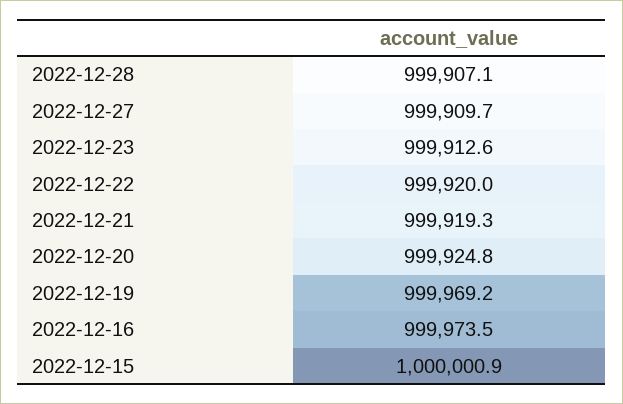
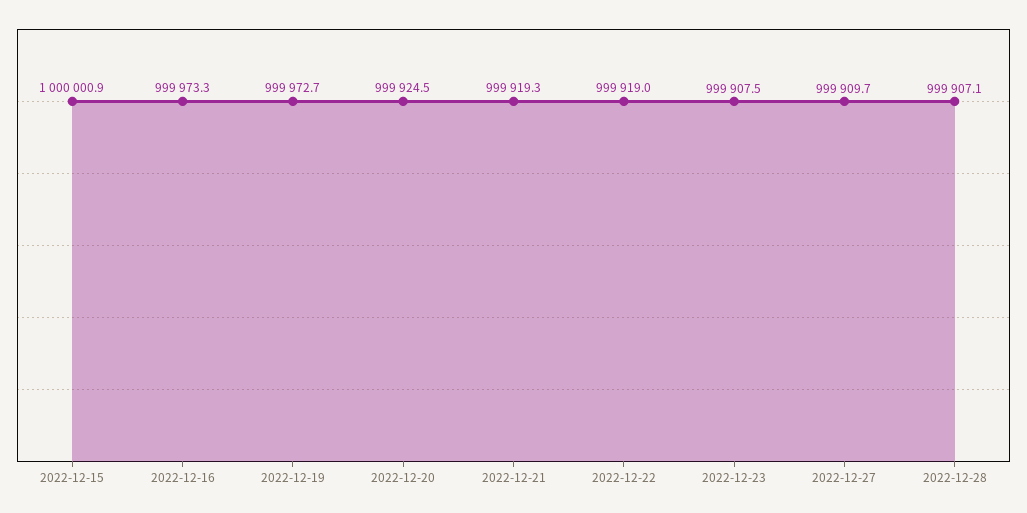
  {
    "2022-12-28": 999907.1,
    "2022-12-27": 999909.7,
-   "2022-12-23": 999912.6,
+   "2022-12-23": 999907.5,
-   "2022-12-22": 999920,
+   "2022-12-22": 999919,
    "2022-12-21": 999919.3,
-   "2022-12-20": 999924.8,
+   "2022-12-20": 999924.5,
-   "2022-12-19": 999969.2,
+   "2022-12-19": 999972.7,
-   "2022-12-16": 999973.5,
+   "2022-12-16": 999973.3,
    "2022-12-15": 1000000.9
  }

